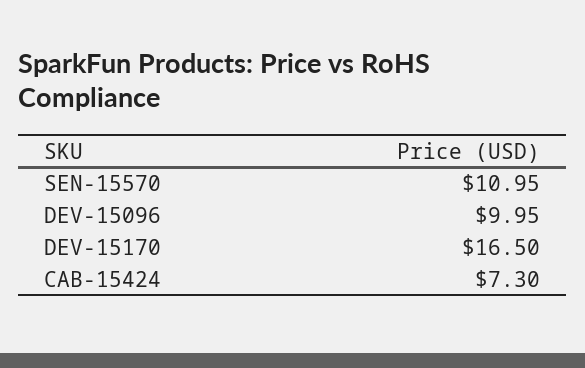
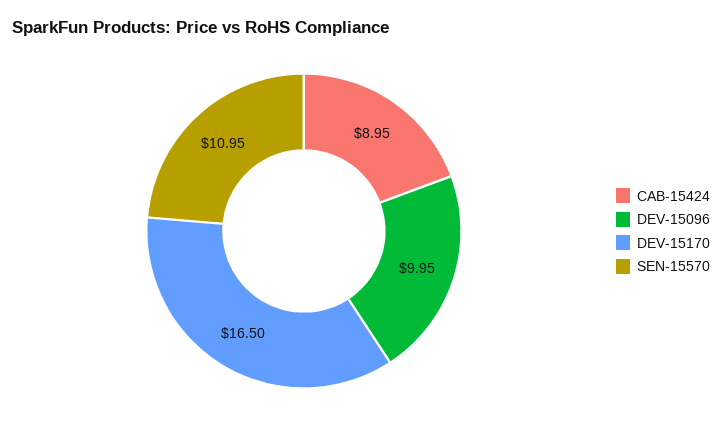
  {
    "SEN-15570": 10.95,
    "DEV-15096": 9.95,
    "DEV-15170": 16.5,
-   "CAB-15424": 7.3
+   "CAB-15424": 8.95
  }

